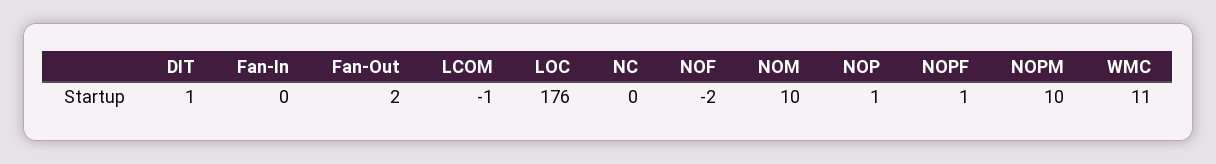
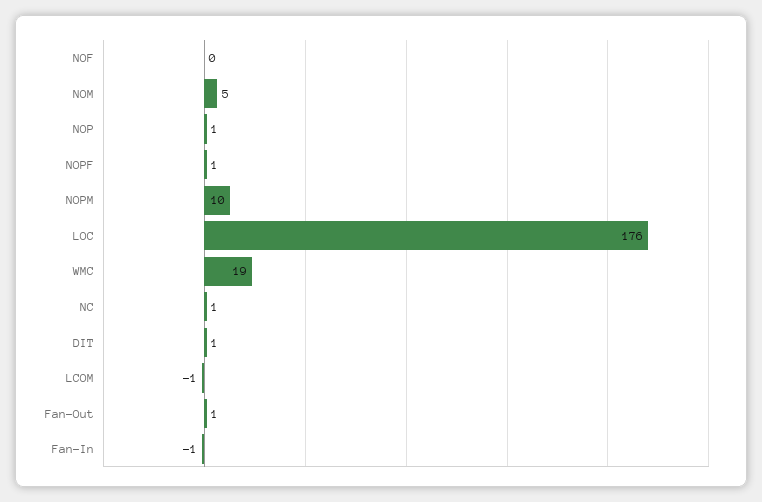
  {
    "DIT": 1,
-   "Fan-In": 0,
+   "Fan-In": -1,
-   "Fan-Out": 2,
+   "Fan-Out": 1,
    "LCOM": -1,
    "LOC": 176,
-   "NC": 0,
+   "NC": 1,
-   "NOF": -2,
+   "NOF": 0,
-   "NOM": 10,
+   "NOM": 5,
    "NOP": 1,
    "NOPF": 1,
    "NOPM": 10,
-   "WMC": 11
+   "WMC": 19
  }

